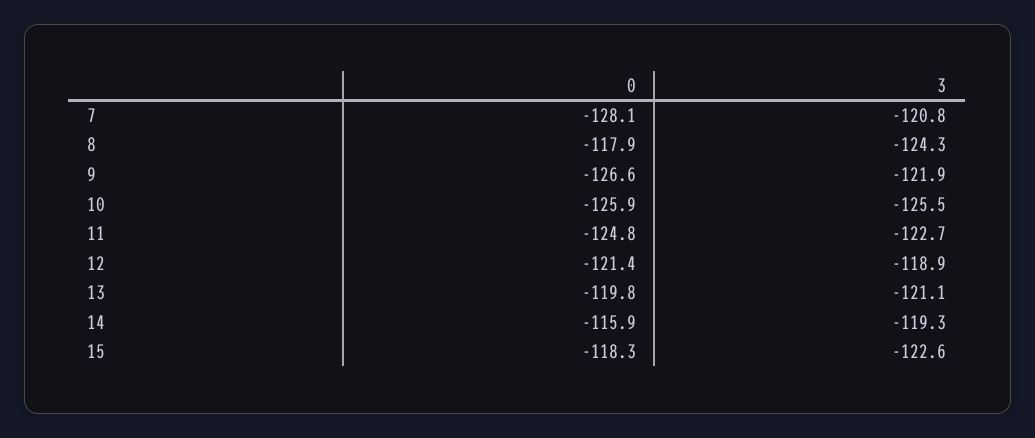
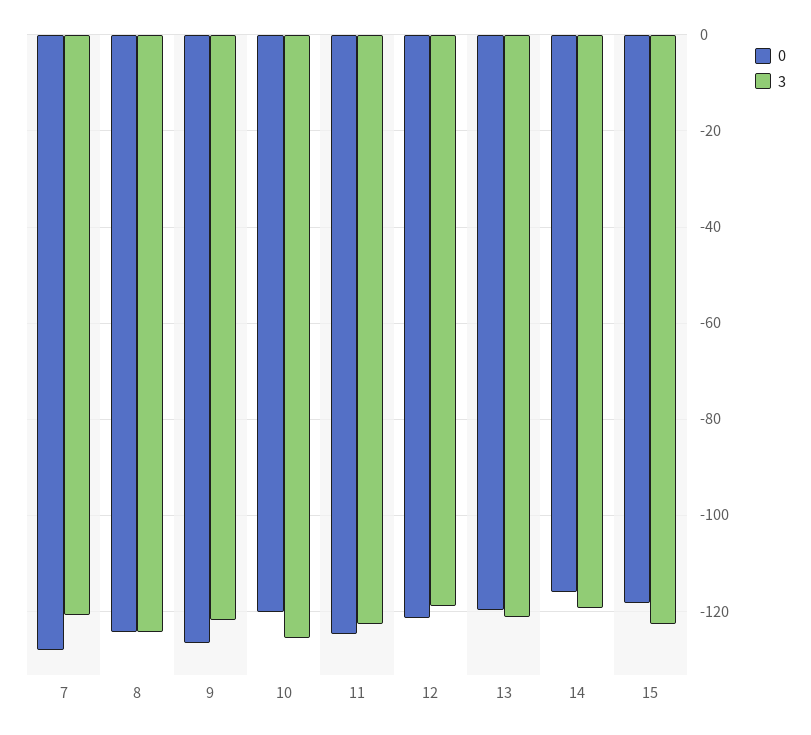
  {
    "0": {
      "7": -128.1,
-     "8": -117.9,
+     "8": -124,
      "9": -126.6,
-     "10": -125.9,
+     "10": -120,
      "11": -124.8,
      "12": -121.4,
      "13": -119.8,
      "14": -115.9,
      "15": -118.3
    },
    "3": {
      "7": -120.8,
      "8": -124.3,
      "9": -121.9,
      "10": -125.5,
      "11": -122.7,
      "12": -118.9,
      "13": -121.1,
      "14": -119.3,
      "15": -122.6
    }
  }

